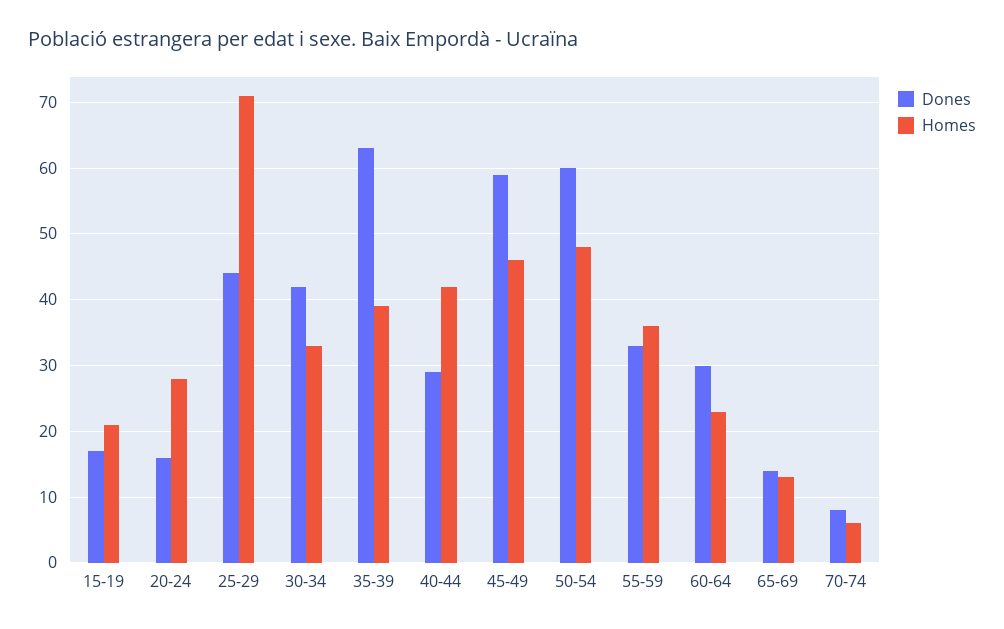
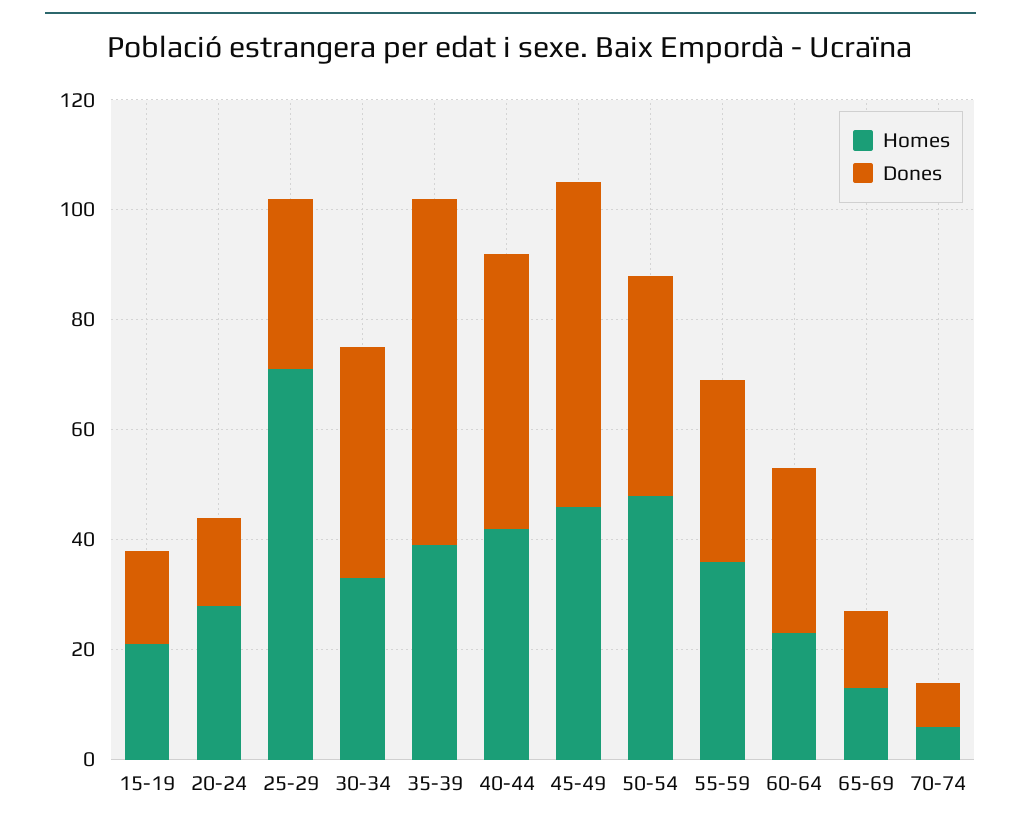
  {
    "Dones": {
      "15-19": 17,
      "20-24": 16,
-     "25-29": 44,
+     "25-29": 30,
      "30-34": 42,
      "35-39": 63,
-     "40-44": 29,
+     "40-44": 50,
      "45-49": 59,
-     "50-54": 60,
+     "50-54": 40,
      "55-59": 33,
      "60-64": 30,
      "65-69": 14,
      "70-74": 8
    },
    "Homes": {
      "15-19": 21,
      "20-24": 28,
      "25-29": 71,
      "30-34": 33,
      "35-39": 39,
      "40-44": 42,
      "45-49": 46,
      "50-54": 48,
      "55-59": 36,
      "60-64": 23,
      "65-69": 13,
      "70-74": 6
    }
  }

